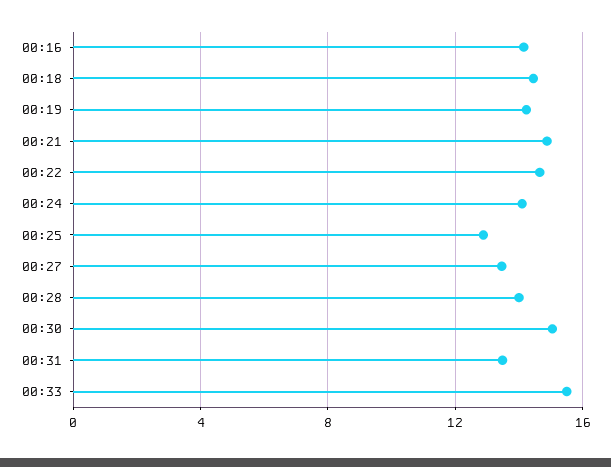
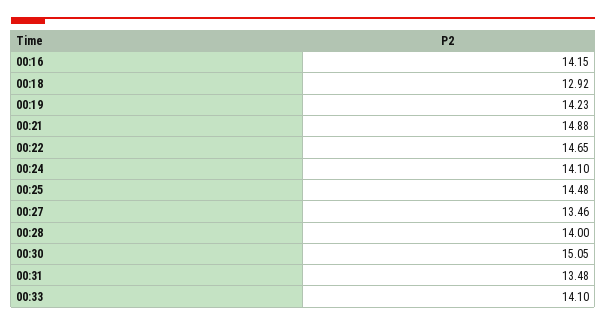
  {
    "00:16": 14.15,
-   "00:18": 14.5,
+   "00:18": 12.92,
    "00:19": 14.23,
    "00:21": 14.88,
    "00:22": 14.65,
    "00:24": 14.1,
-   "00:25": 13,
+   "00:25": 14.48,
    "00:27": 13.46,
    "00:28": 14,
    "00:30": 15.05,
    "00:31": 13.48,
-   "00:33": 15.5
+   "00:33": 14.1
  }

